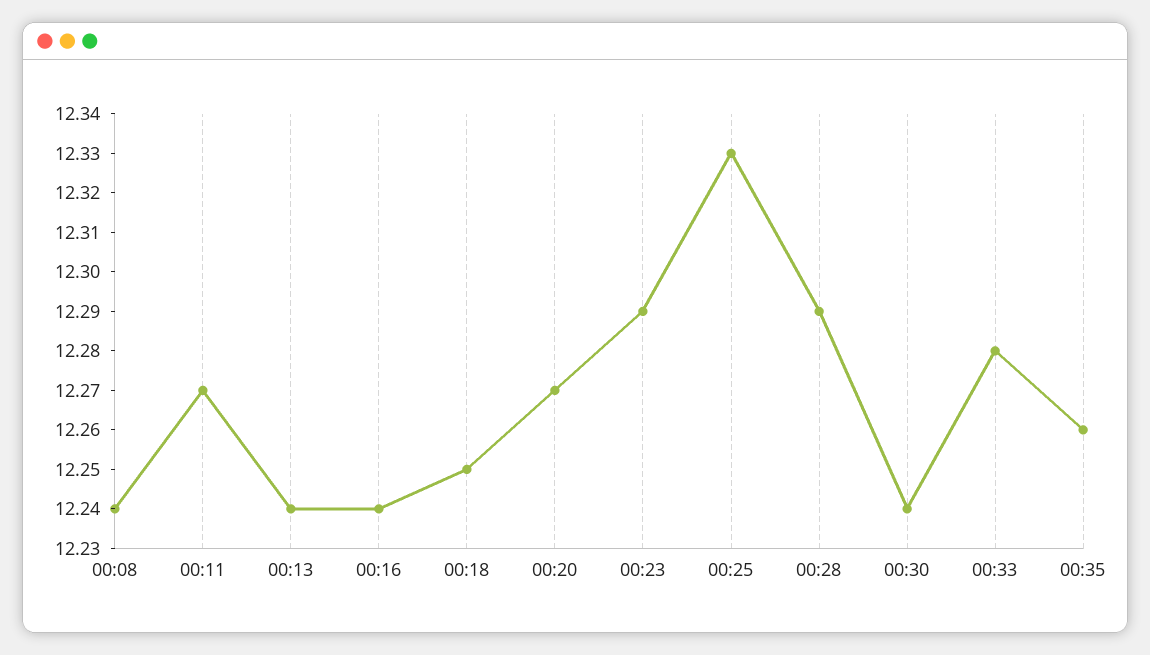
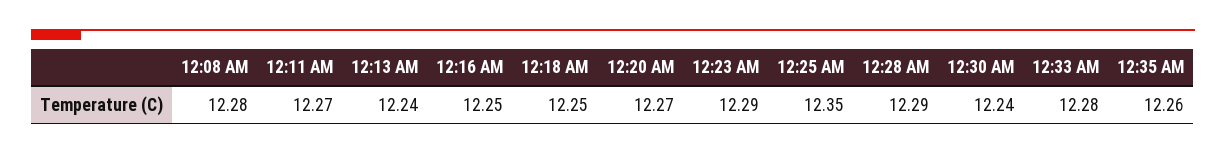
  {
-   "00:08": 12.24,
+   "00:08": 12.28,
    "00:11": 12.27,
    "00:13": 12.24,
-   "00:16": 12.24,
+   "00:16": 12.25,
    "00:18": 12.25,
    "00:20": 12.27,
    "00:23": 12.29,
-   "00:25": 12.33,
+   "00:25": 12.35,
    "00:28": 12.29,
    "00:30": 12.24,
    "00:33": 12.28,
    "00:35": 12.26
  }

